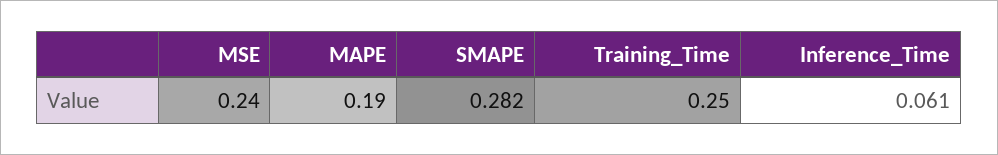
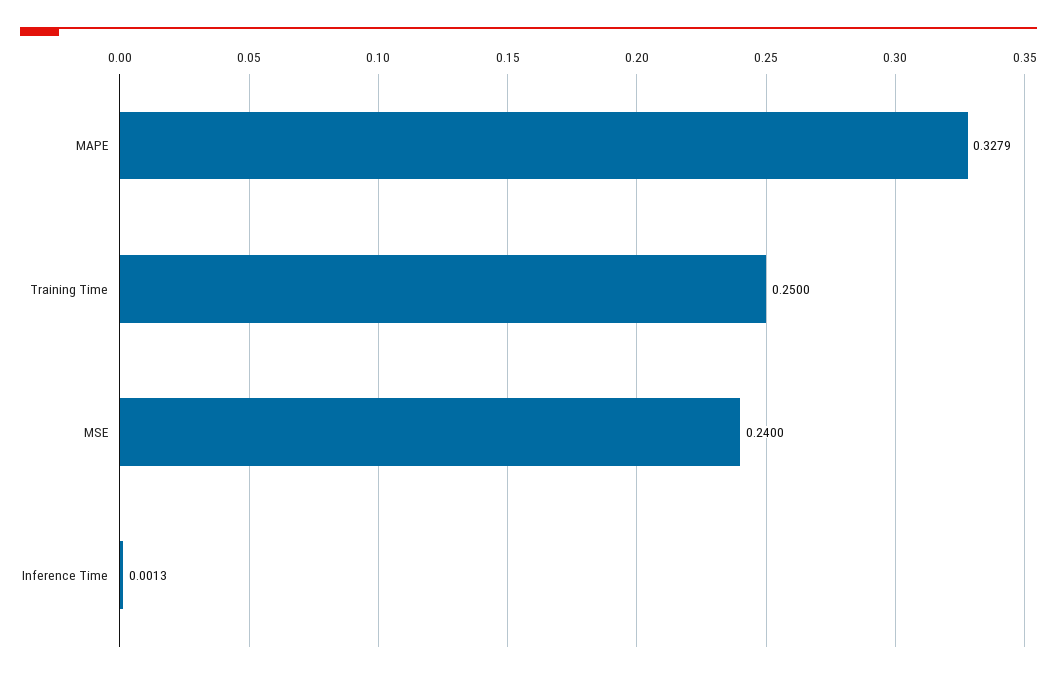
  {
    "MSE": 0.24,
-   "MAPE": 0.19,
+   "MAPE": 0.3279,
-   "SMAPE": 0.282,
    "Training_Time": 0.25,
-   "Inference_Time": 0.061
+   "Inference_Time": 0.0013
  }

